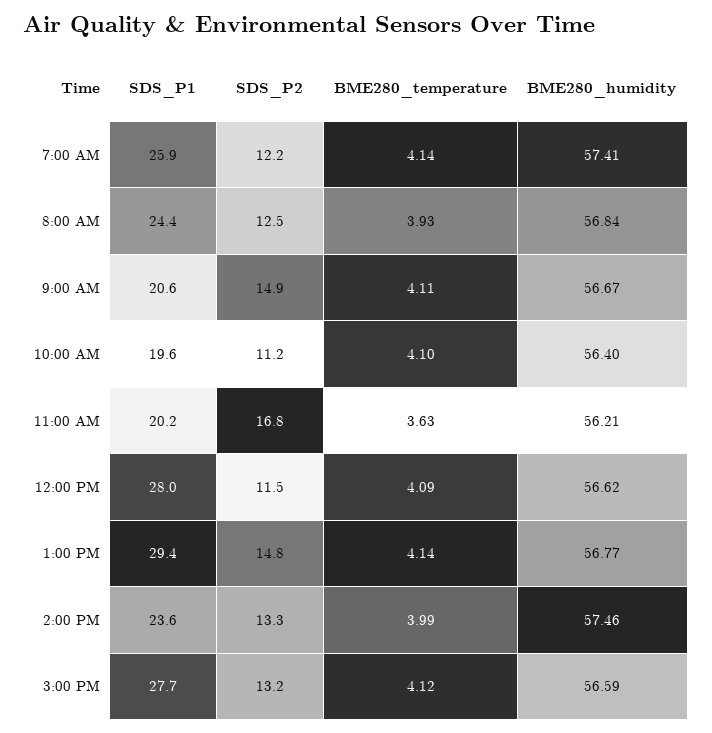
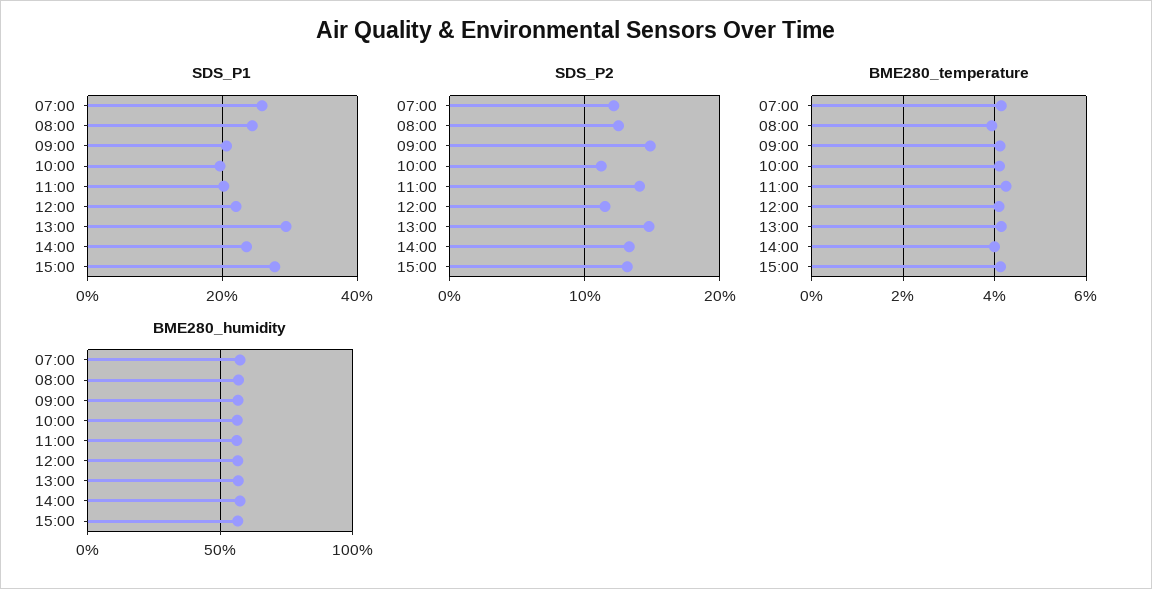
  {
    "SDS_P1": {
      "7:00 AM": 25.9,
      "8:00 AM": 24.4,
      "9:00 AM": 20.6,
      "10:00 AM": 19.6,
      "11:00 AM": 20.2,
-     "12:00 PM": 28,
+     "12:00 PM": 22,
      "1:00 PM": 29.4,
      "2:00 PM": 23.6,
      "3:00 PM": 27.7
    },
    "SDS_P2": {
      "7:00 AM": 12.2,
      "8:00 AM": 12.5,
      "9:00 AM": 14.9,
      "10:00 AM": 11.2,
-     "11:00 AM": 16.8,
+     "11:00 AM": 14,
      "12:00 PM": 11.5,
      "1:00 PM": 14.8,
      "2:00 PM": 13.3,
      "3:00 PM": 13.2
    },
    "BME280_temperature": {
      "7:00 AM": 4.14,
      "8:00 AM": 3.93,
      "9:00 AM": 4.11,
      "10:00 AM": 4.1,
-     "11:00 AM": 3.63,
+     "11:00 AM": 4.2,
      "12:00 PM": 4.09,
      "1:00 PM": 4.14,
      "2:00 PM": 3.99,
      "3:00 PM": 4.12
    },
    "BME280_humidity": {
      "7:00 AM": 57.41,
      "8:00 AM": 56.84,
      "9:00 AM": 56.67,
      "10:00 AM": 56.4,
      "11:00 AM": 56.21,
      "12:00 PM": 56.62,
      "1:00 PM": 56.77,
      "2:00 PM": 57.46,
      "3:00 PM": 56.59
    }
  }

